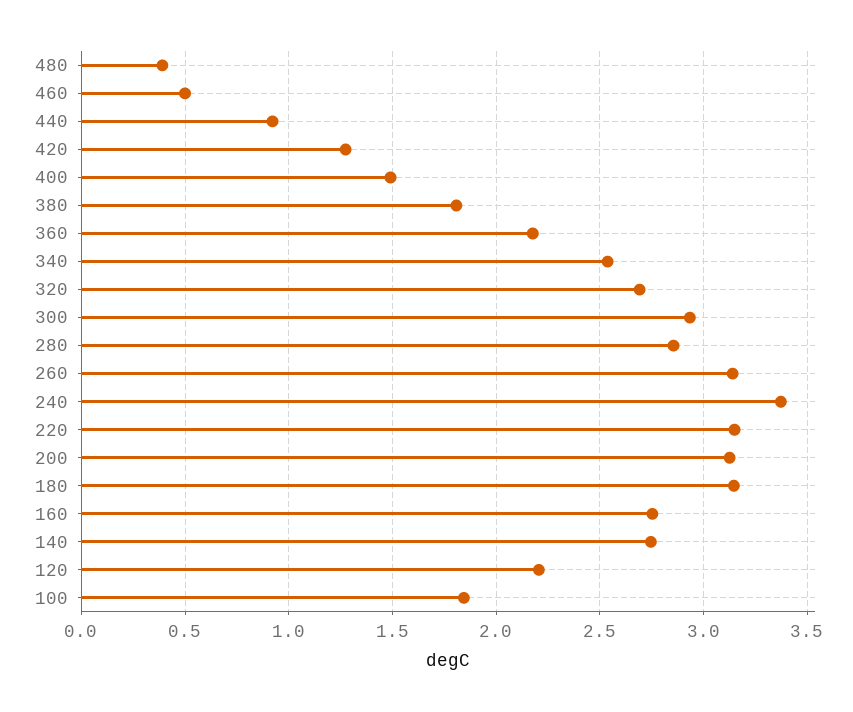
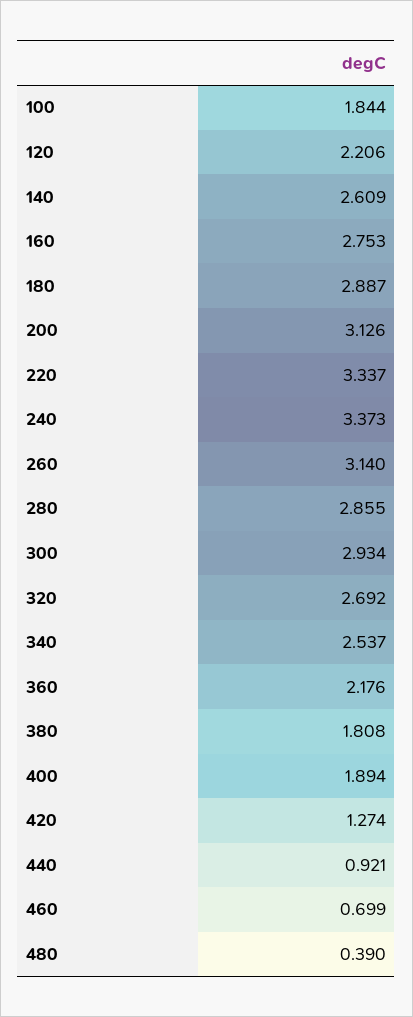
  {
    "480": 0.39,
-   "460": 0.5,
+   "460": 0.699,
    "440": 0.921,
    "420": 1.274,
-   "400": 1.5,
+   "400": 1.894,
    "380": 1.808,
    "360": 2.176,
    "340": 2.537,
    "320": 2.692,
    "300": 2.934,
    "280": 2.855,
    "260": 3.14,
    "240": 3.373,
-   "220": 3.15,
+   "220": 3.337,
    "200": 3.126,
-   "180": 3.15,
+   "180": 2.887,
    "160": 2.753,
-   "140": 2.75,
+   "140": 2.609,
    "120": 2.206,
    "100": 1.844
  }

